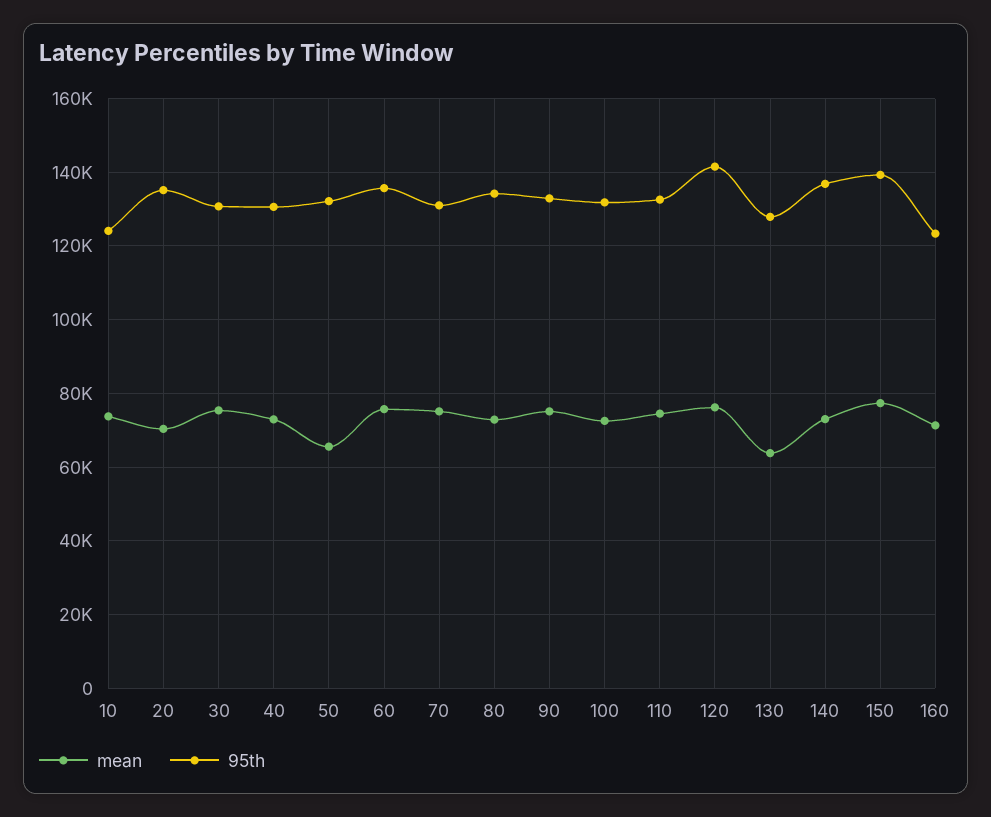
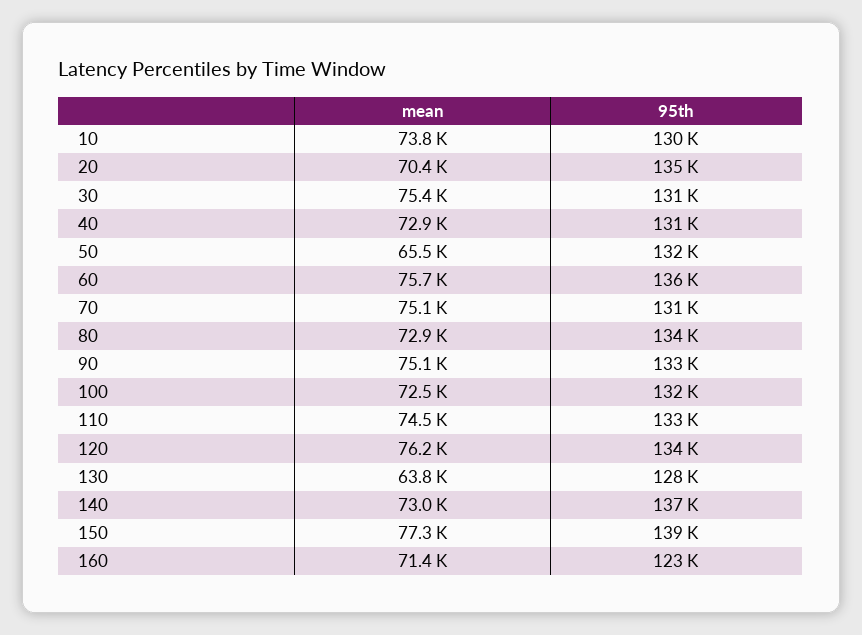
  {
    "mean": {
      "10": 73800,
      "20": 70400,
      "30": 75400,
      "40": 72900,
      "50": 65500,
      "60": 75700,
      "70": 75100,
      "80": 72900,
      "90": 75100,
      "100": 72500,
      "110": 74500,
      "120": 76200,
      "130": 63800,
      "140": 73000,
      "150": 77300,
      "160": 71400
    },
    "95th": {
-     "10": 124000,
+     "10": 130000,
      "20": 135000,
      "30": 131000,
      "40": 131000,
      "50": 132000,
      "60": 136000,
      "70": 131000,
      "80": 134000,
      "90": 133000,
      "100": 132000,
      "110": 133000,
-     "120": 142000,
+     "120": 134000,
      "130": 128000,
      "140": 137000,
      "150": 139000,
      "160": 123000
    }
  }

